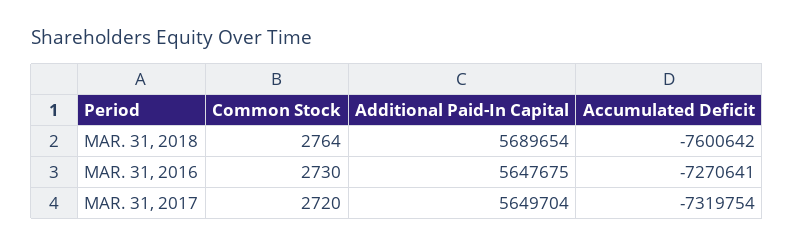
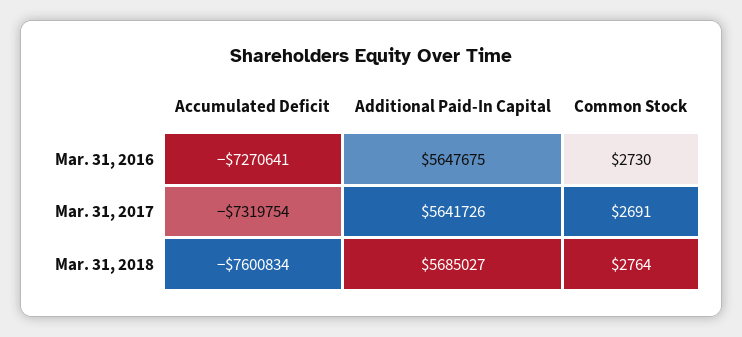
  {
    "Common Stock": {
      "MAR. 31, 2018": 2764,
      "MAR. 31, 2016": 2730,
-     "MAR. 31, 2017": 2720
+     "MAR. 31, 2017": 2691
    },
    "Additional Paid-In Capital": {
-     "MAR. 31, 2018": 5689654,
+     "MAR. 31, 2018": 5685027,
      "MAR. 31, 2016": 5647675,
-     "MAR. 31, 2017": 5649704
+     "MAR. 31, 2017": 5641726
    },
    "Accumulated Deficit": {
-     "MAR. 31, 2018": -7600642,
+     "MAR. 31, 2018": -7600834,
      "MAR. 31, 2016": -7270641,
      "MAR. 31, 2017": -7319754
    }
  }

